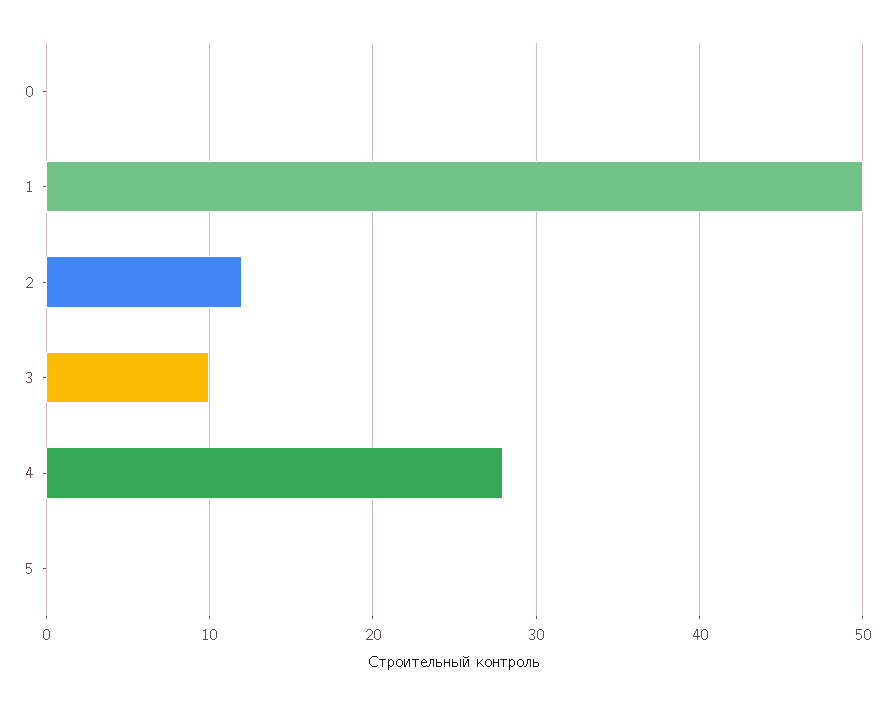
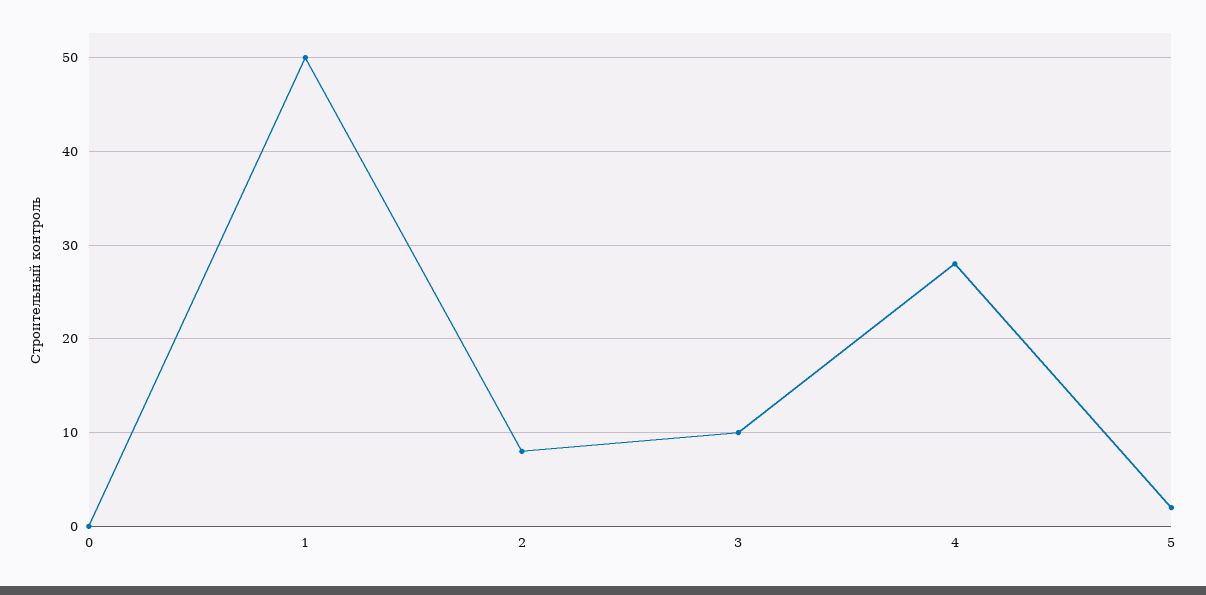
  {
    "0": 0,
    "1": 50,
-   "2": 12,
+   "2": 8,
    "3": 10,
    "4": 28,
-   "5": 0
+   "5": 2
  }

